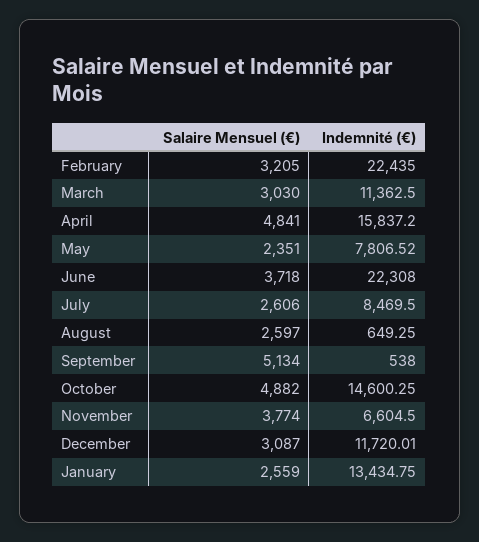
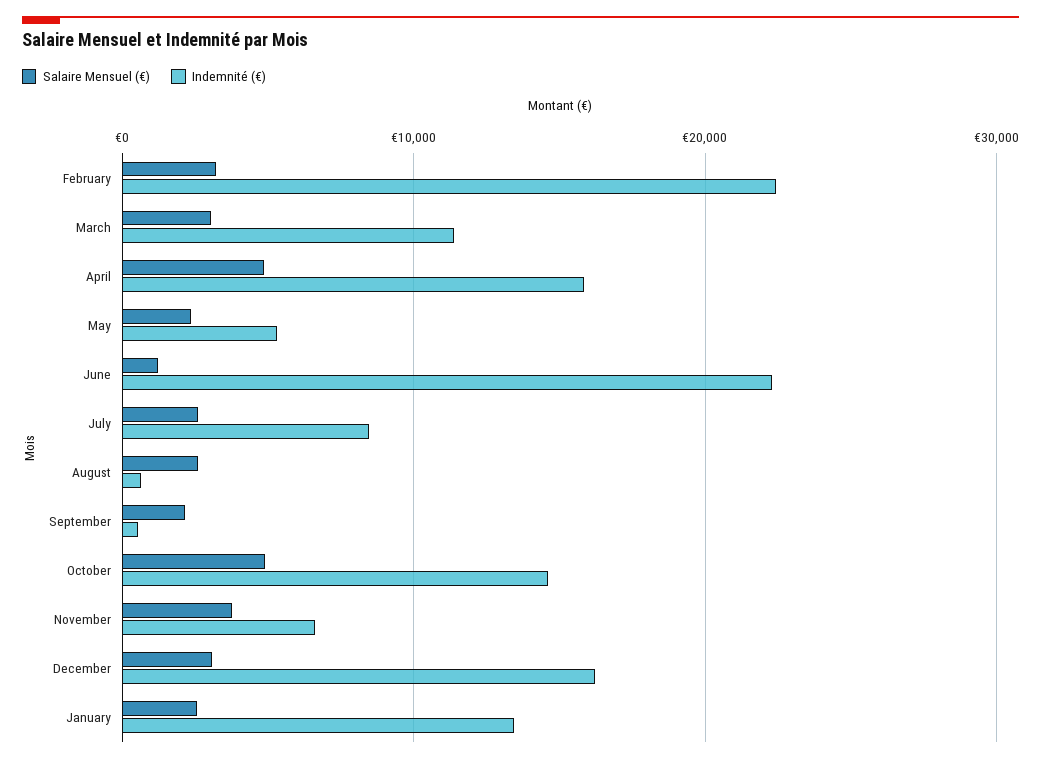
  {
    "Salaire Mensuel (€)": {
      "February": 3205,
      "March": 3030,
      "April": 4841,
      "May": 2351,
-     "June": 3718,
+     "June": 1000,
      "July": 2606,
      "August": 2597,
-     "September": 5134,
+     "September": 2000,
      "October": 4882,
      "November": 3774,
      "December": 3087,
      "January": 2559
    },
    "Indemnité (€)": {
      "February": 22435,
      "March": 11362.5,
      "April": 15837.2,
-     "May": 7806.52,
+     "May": 5000,
      "June": 22308,
      "July": 8469.5,
      "August": 649.25,
      "September": 538,
      "October": 14600.25,
      "November": 6604.5,
-     "December": 11720.01,
+     "December": 16000,
      "January": 13434.75
    }
  }

